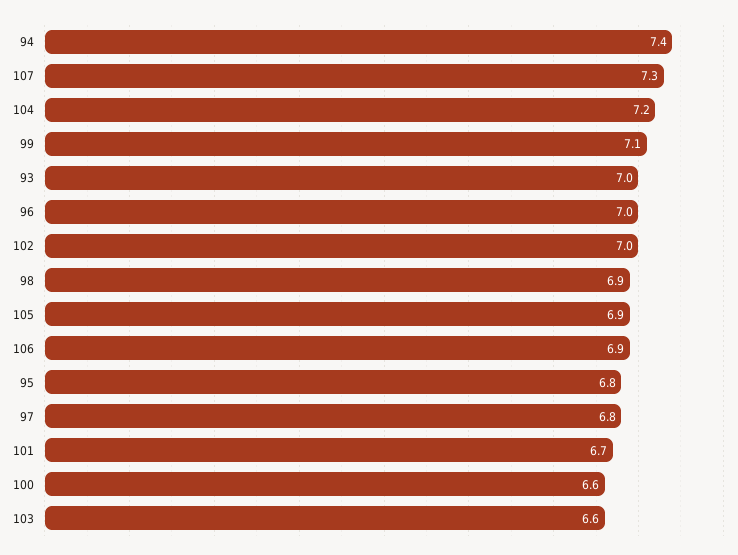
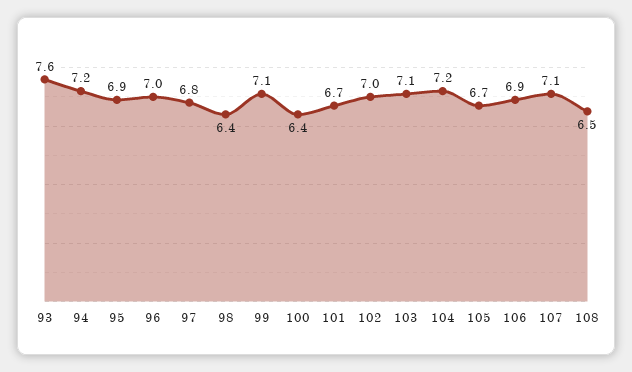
  {
-   "94": 7.4,
+   "94": 7.2,
-   "107": 7.3,
+   "107": 7.1,
    "104": 7.2,
    "99": 7.1,
-   "93": 7,
+   "93": 7.6,
    "96": 7,
    "102": 7,
-   "98": 6.9,
+   "98": 6.4,
-   "105": 6.9,
+   "105": 6.7,
    "106": 6.9,
-   "95": 6.8,
+   "95": 6.9,
    "97": 6.8,
    "101": 6.7,
-   "100": 6.6,
+   "100": 6.4,
-   "103": 6.6
+   "103": 7.1,
+   "108": 6.5
  }

